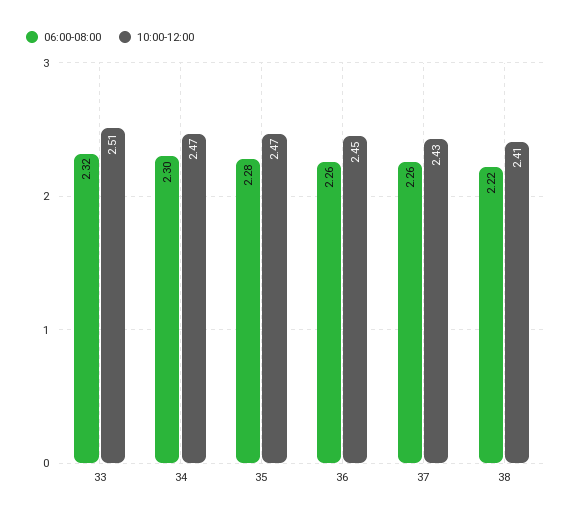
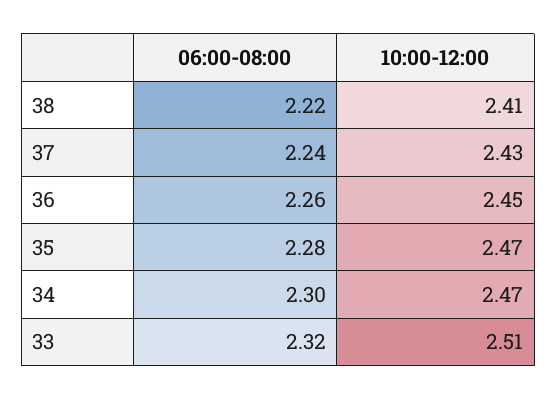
  {
    "06:00-08:00": {
      "33": 2.32,
      "34": 2.3,
      "35": 2.28,
      "36": 2.26,
-     "37": 2.26,
+     "37": 2.24,
      "38": 2.22
    },
    "10:00-12:00": {
      "33": 2.51,
      "34": 2.47,
      "35": 2.47,
      "36": 2.45,
      "37": 2.43,
      "38": 2.41
    }
  }

